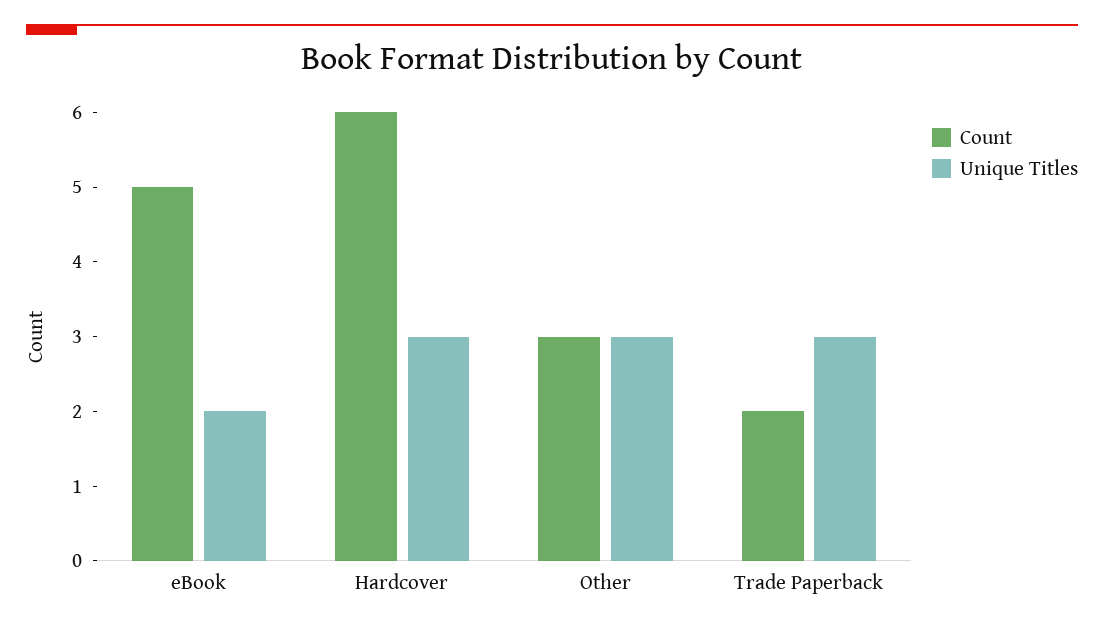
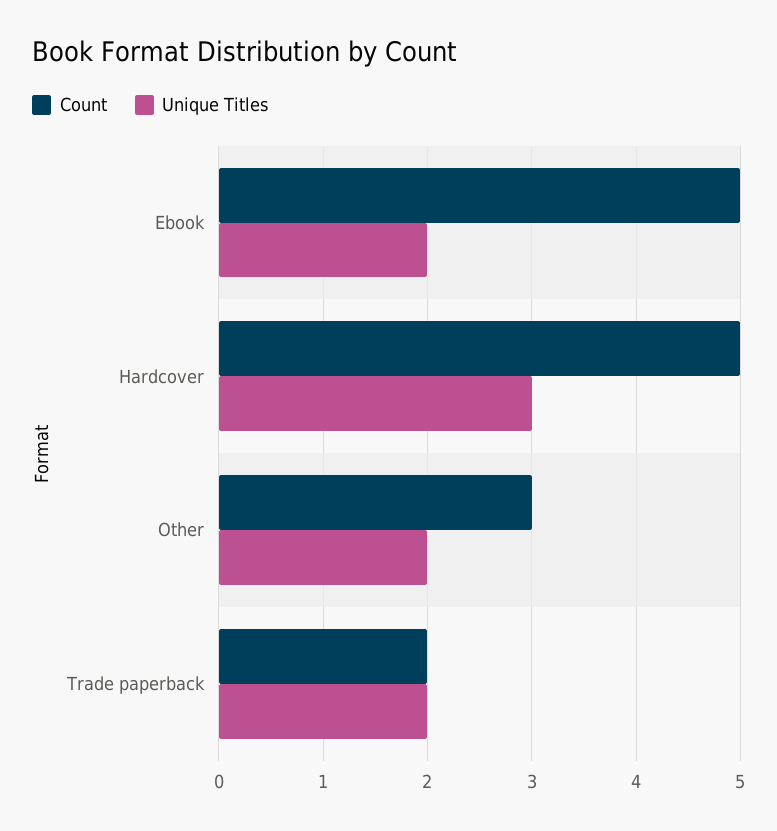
  {
    "Count": {
      "eBook": 5,
-     "Hardcover": 6,
+     "Hardcover": 5,
      "Other": 3,
      "Trade Paperback": 2
    },
    "Unique Titles": {
      "eBook": 2,
      "Hardcover": 3,
-     "Other": 3,
+     "Other": 2,
-     "Trade Paperback": 3
+     "Trade Paperback": 2
    }
  }

